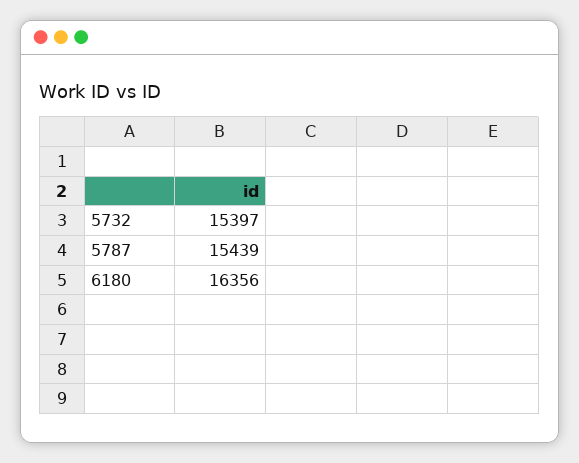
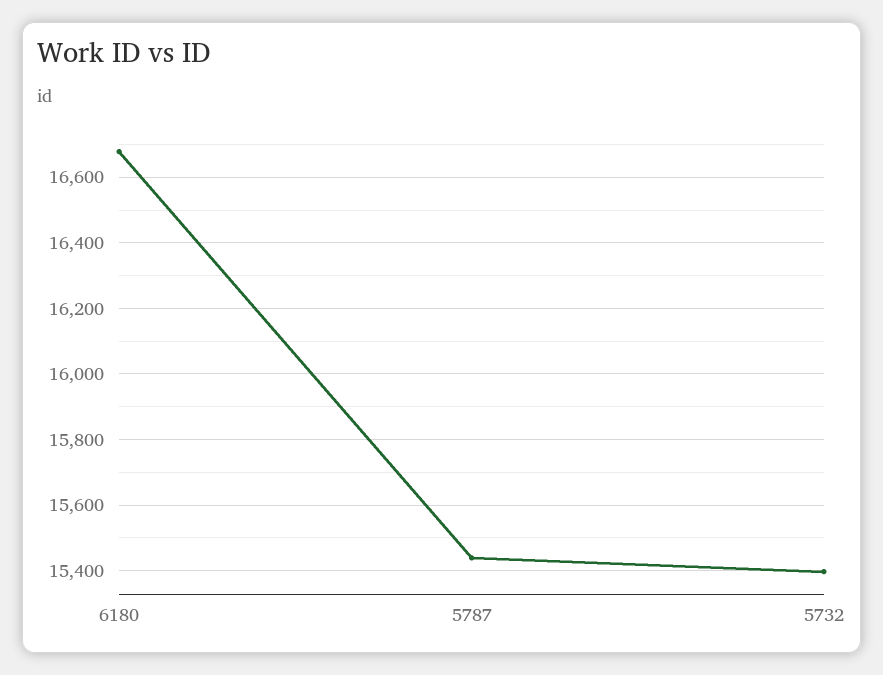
  {
    "5732": 15397,
    "5787": 15439,
-   "6180": 16356
+   "6180": 16680
  }

